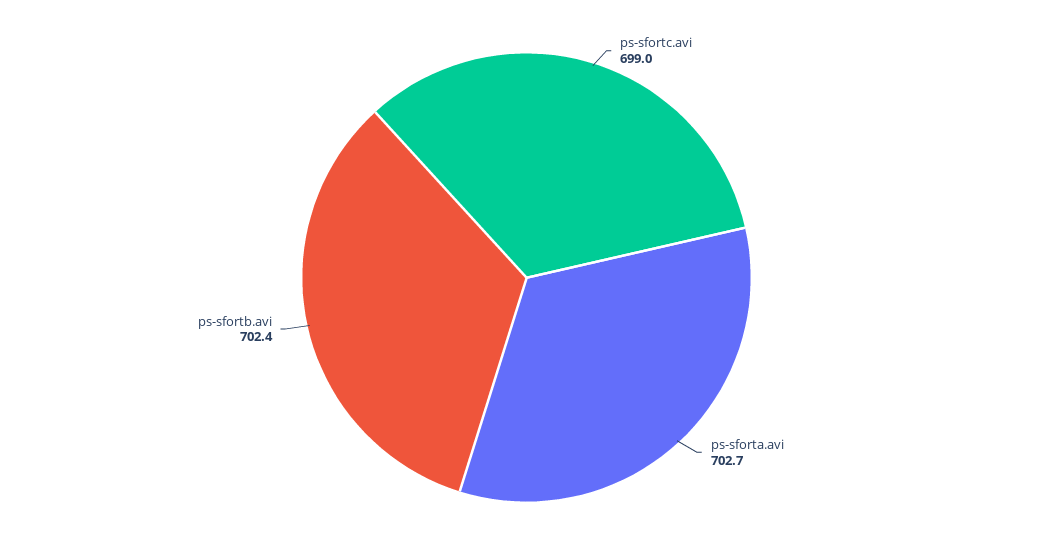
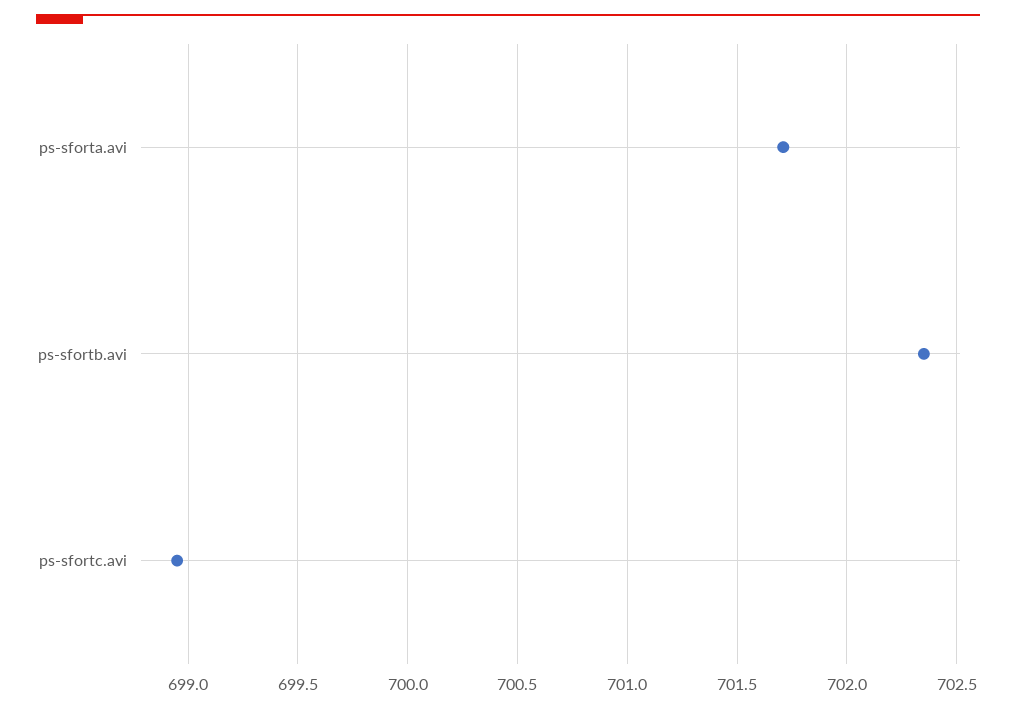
  {
    "ps-sfortc.avi": 699,
-   "ps-sforta.avi": 702.7,
+   "ps-sforta.avi": 701.7,
    "ps-sfortb.avi": 702.4
  }

